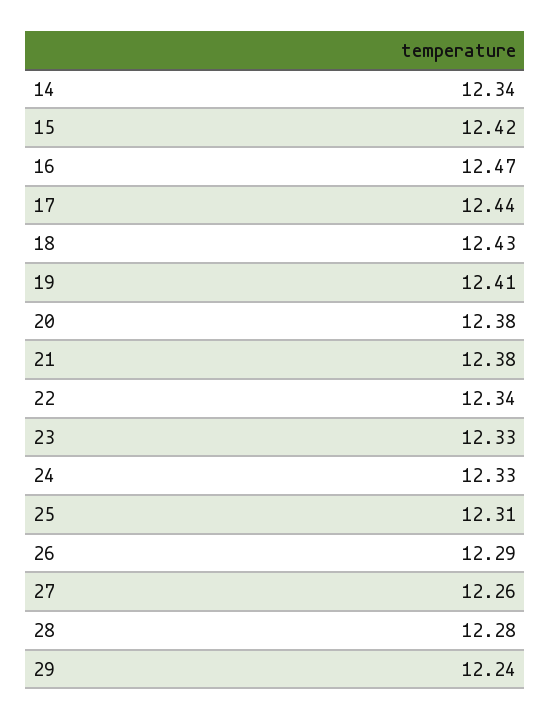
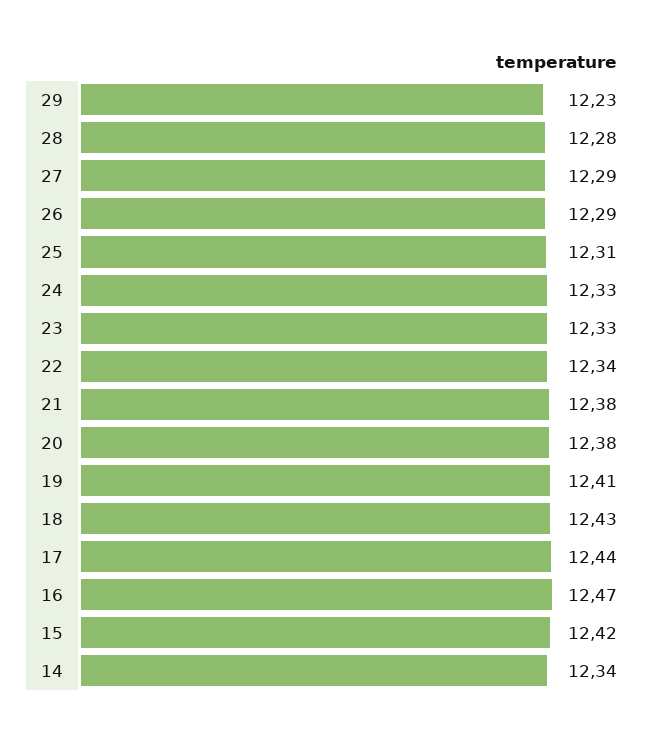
  {
    "14": 12.34,
    "15": 12.42,
    "16": 12.47,
    "17": 12.44,
    "18": 12.43,
    "19": 12.41,
    "20": 12.38,
    "21": 12.38,
    "22": 12.34,
    "23": 12.33,
    "24": 12.33,
    "25": 12.31,
    "26": 12.29,
-   "27": 12.26,
+   "27": 12.29,
    "28": 12.28,
-   "29": 12.24
+   "29": 12.23
  }

